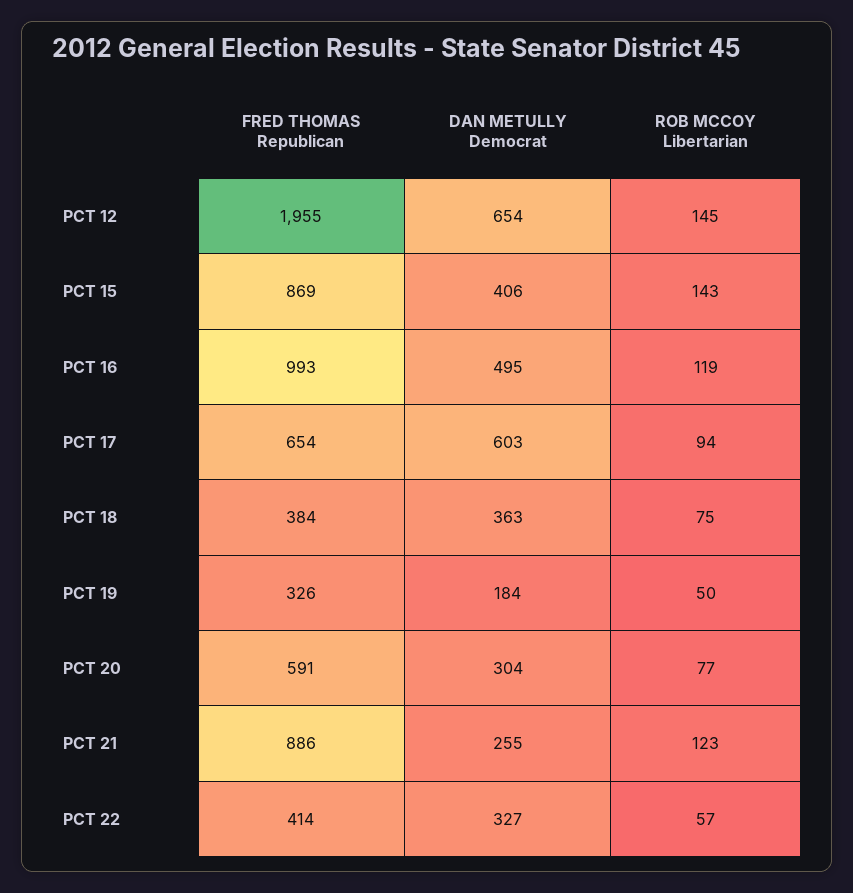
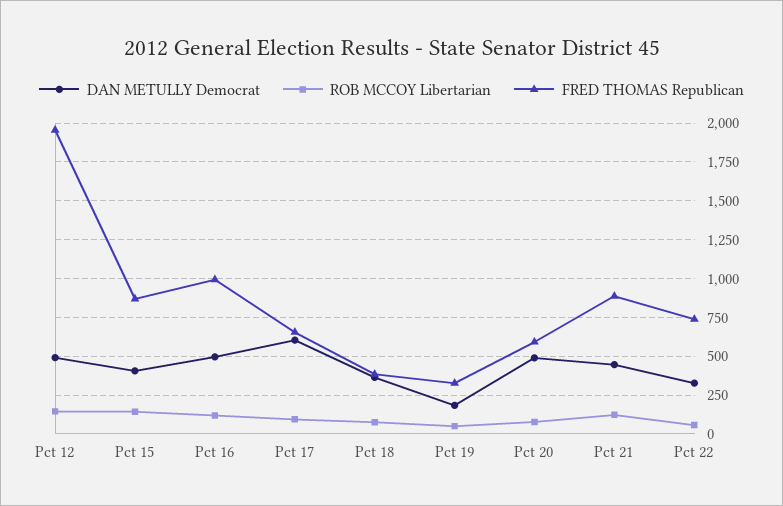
  {
    "FRED THOMAS Republican": {
      "PCT 12": 1955,
      "PCT 15": 869,
      "PCT 16": 993,
      "PCT 17": 654,
      "PCT 18": 384,
      "PCT 19": 326,
      "PCT 20": 591,
      "PCT 21": 886,
-     "PCT 22": 414
+     "PCT 22": 750
    },
    "DAN METULLY Democrat": {
-     "PCT 12": 654,
+     "PCT 12": 500,
      "PCT 15": 406,
      "PCT 16": 495,
      "PCT 17": 603,
      "PCT 18": 363,
      "PCT 19": 184,
-     "PCT 20": 304,
+     "PCT 20": 500,
-     "PCT 21": 255,
+     "PCT 21": 450,
      "PCT 22": 327
    },
    "ROB MCCOY Libertarian": {
      "PCT 12": 145,
      "PCT 15": 143,
      "PCT 16": 119,
      "PCT 17": 94,
      "PCT 18": 75,
      "PCT 19": 50,
      "PCT 20": 77,
      "PCT 21": 123,
      "PCT 22": 57
    }
  }

